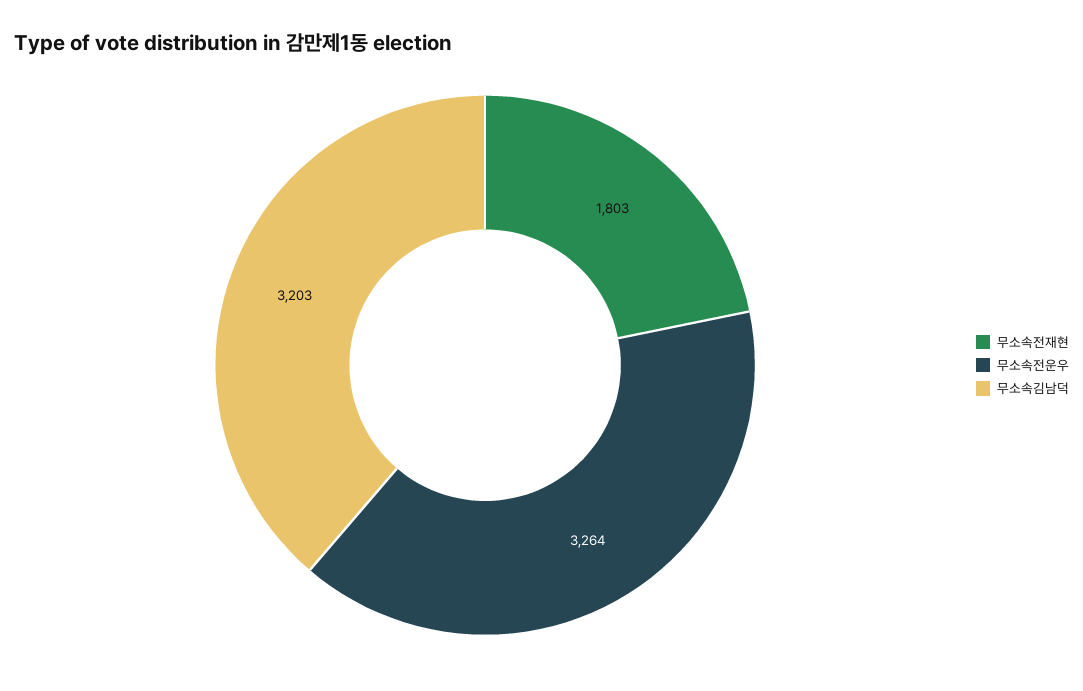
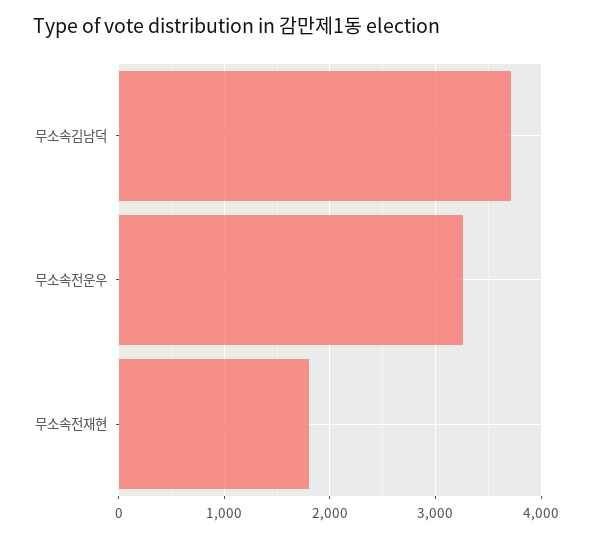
  {
    "무소속전재현": 1803,
    "무소속전운우": 3264,
-   "무소속김남덕": 3203
+   "무소속김남덕": 3700
  }

